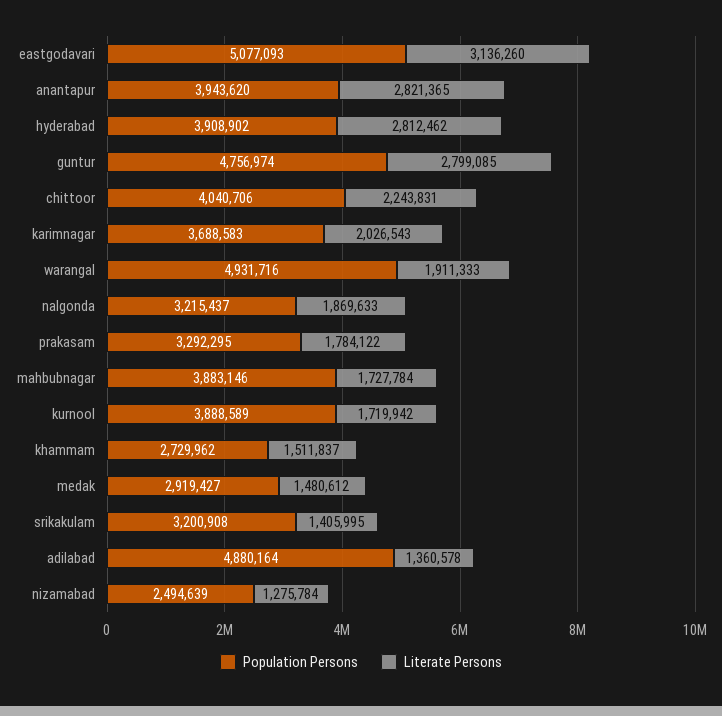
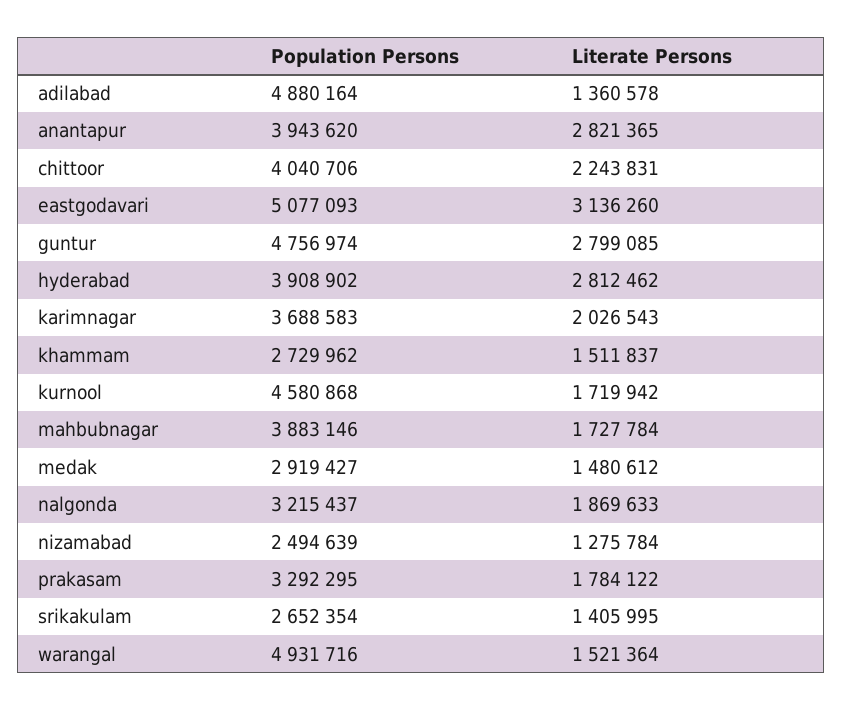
  {
    "Population Persons": {
      "eastgodavari": 5077093,
      "anantapur": 3943620,
      "hyderabad": 3908902,
      "guntur": 4756974,
      "chittoor": 4040706,
      "karimnagar": 3688583,
      "warangal": 4931716,
      "nalgonda": 3215437,
      "prakasam": 3292295,
      "mahbubnagar": 3883146,
-     "kurnool": 3888589,
+     "kurnool": 4580868,
      "khammam": 2729962,
      "medak": 2919427,
-     "srikakulam": 3200908,
+     "srikakulam": 2652354,
      "adilabad": 4880164,
      "nizamabad": 2494639
    },
    "Literate Persons": {
      "eastgodavari": 3136260,
      "anantapur": 2821365,
      "hyderabad": 2812462,
      "guntur": 2799085,
      "chittoor": 2243831,
      "karimnagar": 2026543,
-     "warangal": 1911333,
+     "warangal": 1521364,
      "nalgonda": 1869633,
      "prakasam": 1784122,
      "mahbubnagar": 1727784,
      "kurnool": 1719942,
      "khammam": 1511837,
      "medak": 1480612,
      "srikakulam": 1405995,
      "adilabad": 1360578,
      "nizamabad": 1275784
    }
  }

